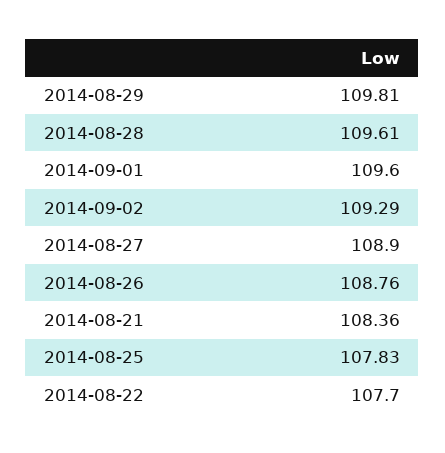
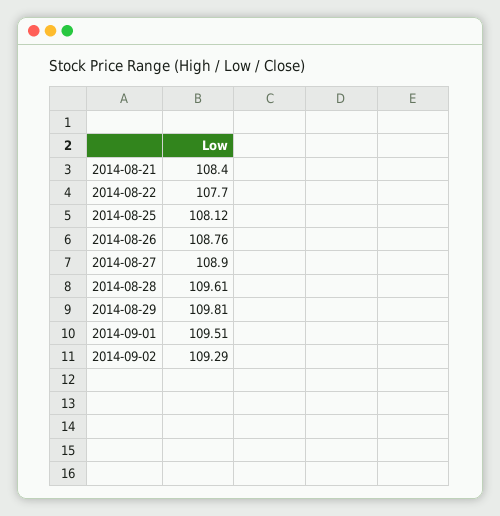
  {
    "2014-08-29": 109.81,
    "2014-08-28": 109.61,
-   "2014-09-01": 109.6,
+   "2014-09-01": 109.51,
    "2014-09-02": 109.29,
    "2014-08-27": 108.9,
    "2014-08-26": 108.76,
-   "2014-08-21": 108.36,
+   "2014-08-21": 108.4,
-   "2014-08-25": 107.83,
+   "2014-08-25": 108.12,
    "2014-08-22": 107.7
  }

